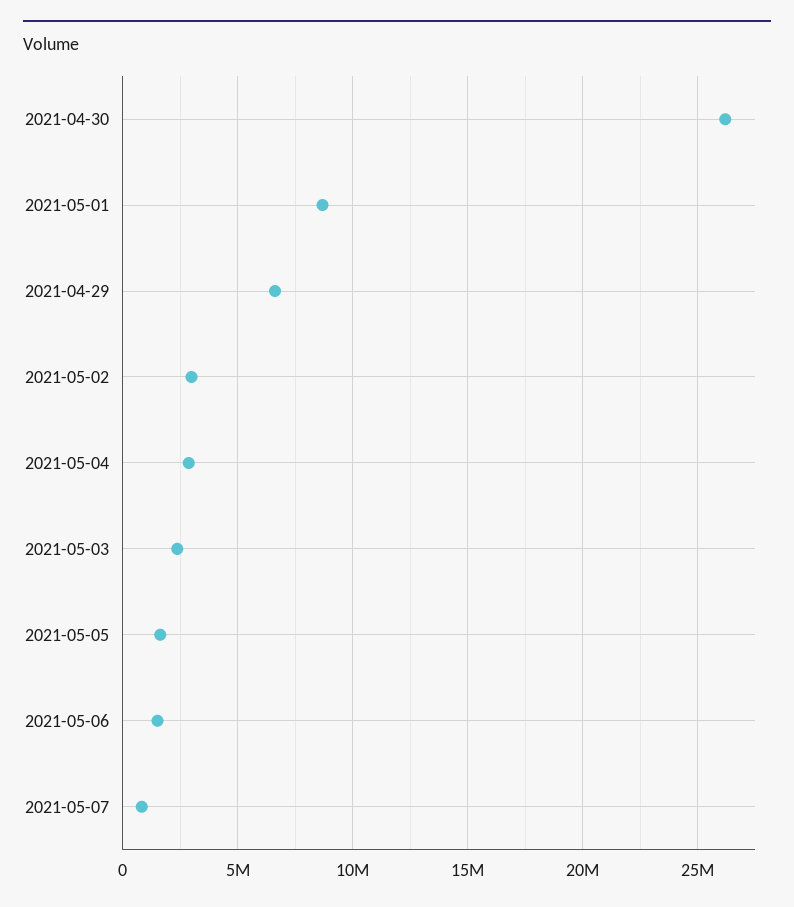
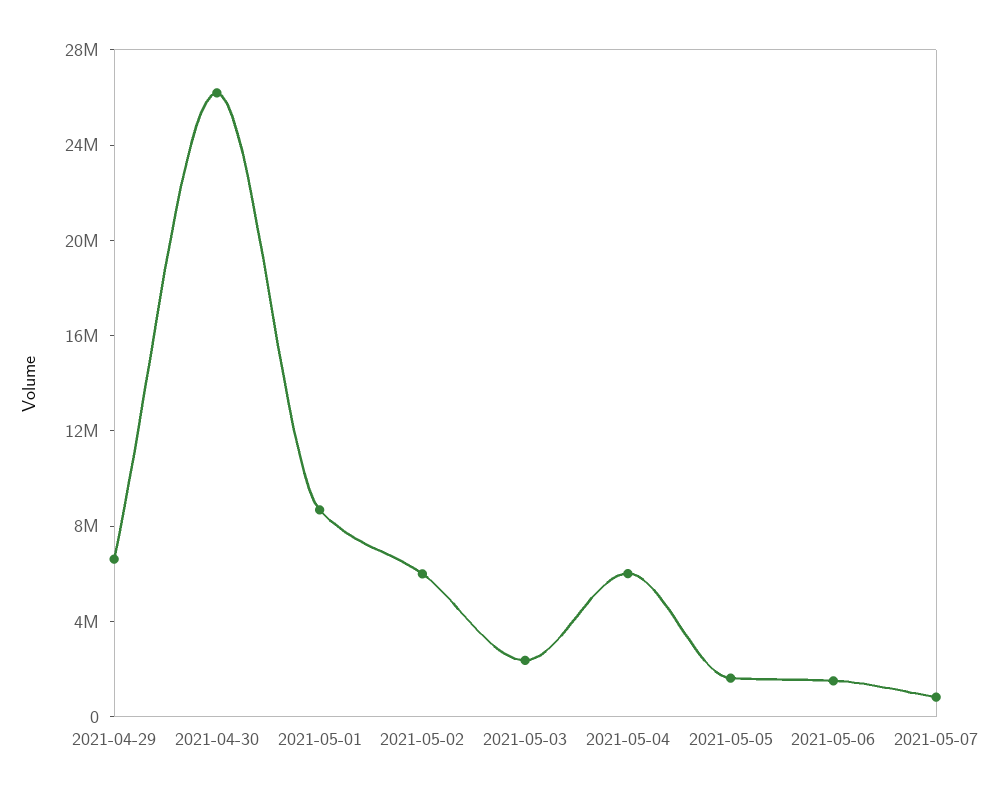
  {
    "2021-04-30": 26000000,
    "2021-05-01": 8500000,
    "2021-04-29": 6500000,
-   "2021-05-02": 3000000,
+   "2021-05-02": 6000000,
-   "2021-05-04": 3000000,
+   "2021-05-04": 6000000,
    "2021-05-03": 2500000,
    "2021-05-05": 1500000,
    "2021-05-06": 1500000,
    "2021-05-07": 1000000
  }

